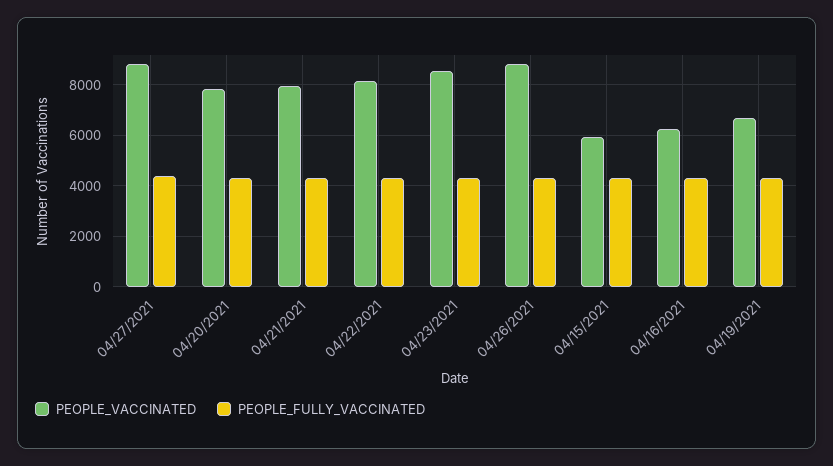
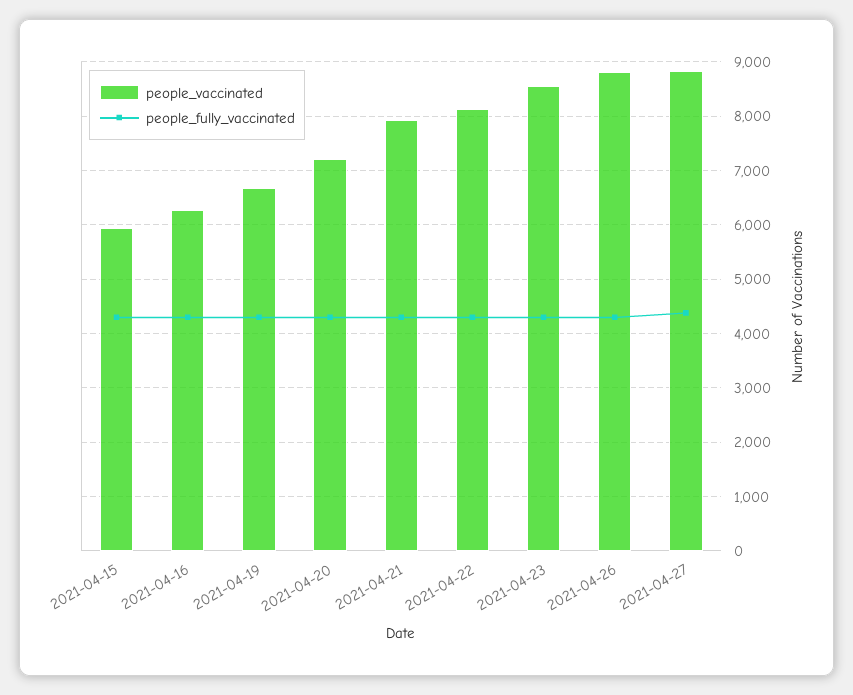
  {
    "PEOPLE_VACCINATED": {
      "04/27/2021": 8800,
-     "04/20/2021": 7750,
+     "04/20/2021": 7200,
      "04/21/2021": 8000,
      "04/22/2021": 8200,
      "04/23/2021": 8600,
      "04/26/2021": 8800,
      "04/15/2021": 6000,
      "04/16/2021": 6200,
      "04/19/2021": 6600
    },
    "PEOPLE_FULLY_VACCINATED": {
      "04/27/2021": 4400,
      "04/20/2021": 4200,
      "04/21/2021": 4200,
      "04/22/2021": 4200,
      "04/23/2021": 4200,
      "04/26/2021": 4200,
      "04/15/2021": 4200,
      "04/16/2021": 4200,
      "04/19/2021": 4200
    }
  }

